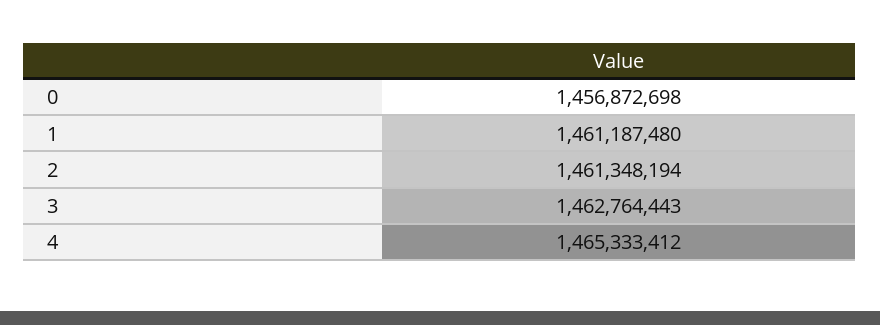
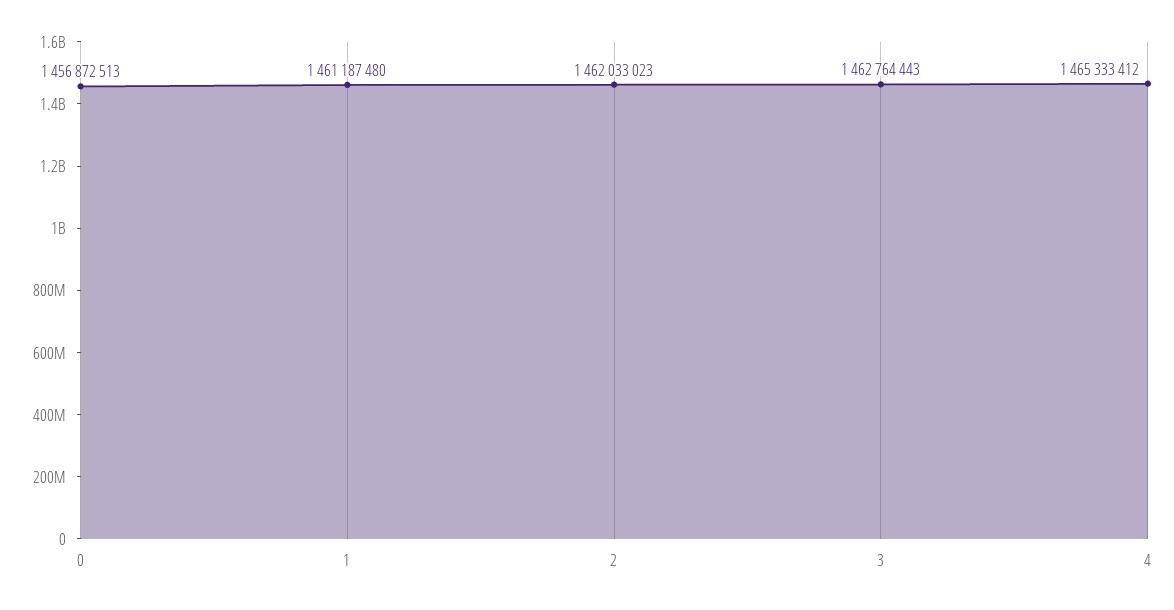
  {
-   "0": 1456872698,
+   "0": 1456872513,
    "1": 1461187480,
-   "2": 1461348194,
+   "2": 1462033023,
    "3": 1462764443,
    "4": 1465333412
  }

